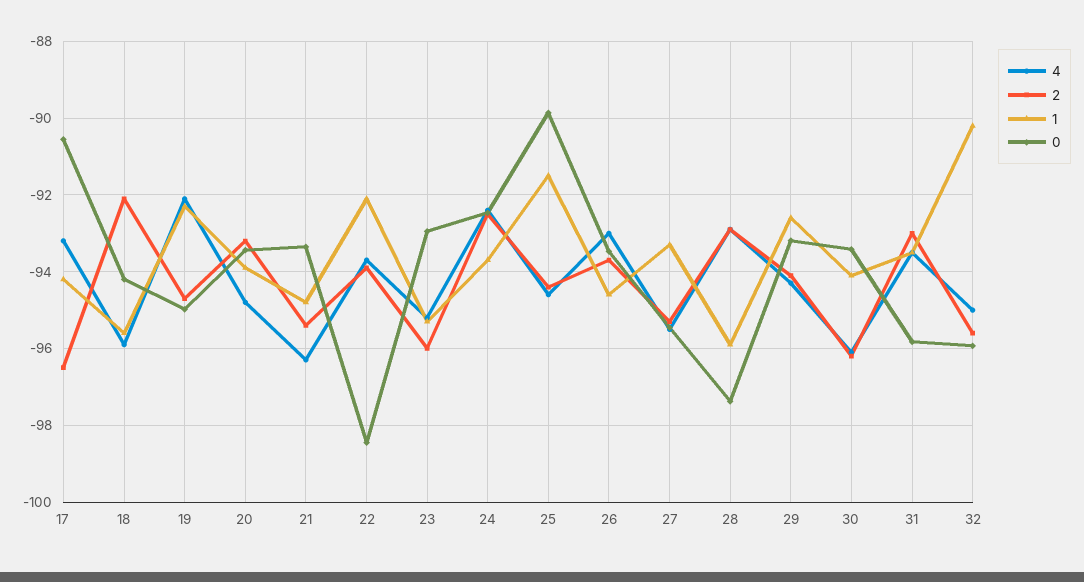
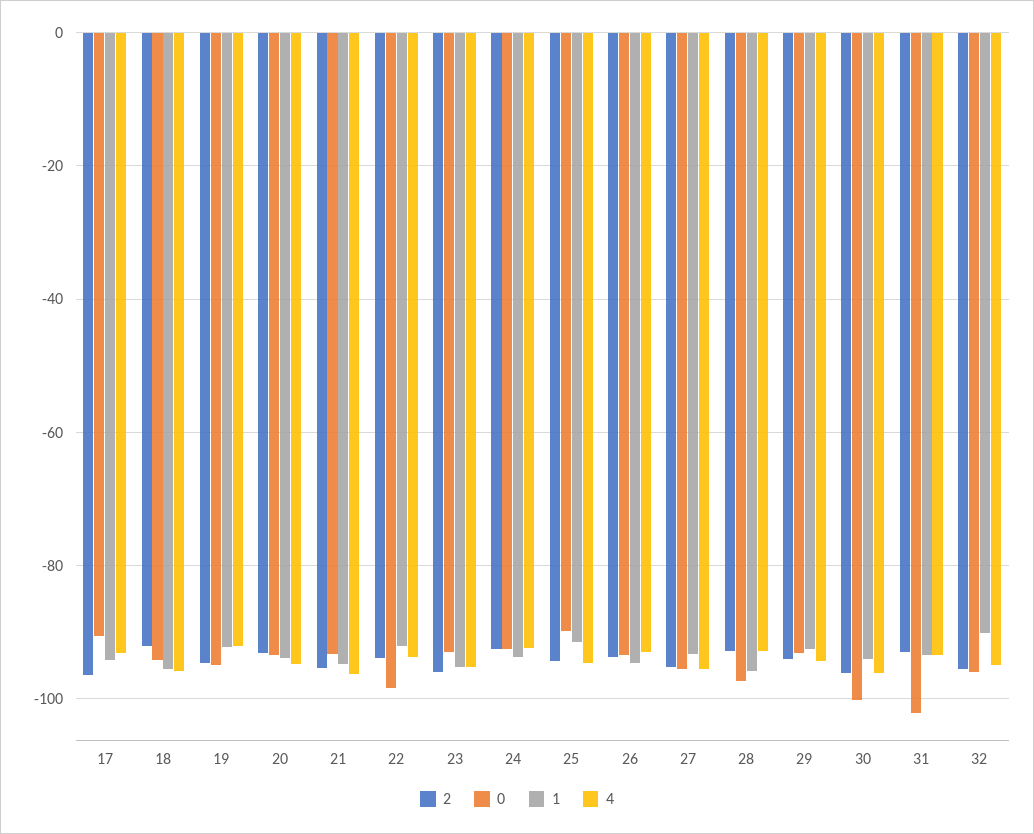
  {
    "4": {
      "17": -93.2,
      "18": -96,
      "19": -92.2,
      "20": -94.8,
      "21": -96.4,
      "22": -93.8,
      "23": -95.2,
      "24": -92.4,
      "25": -94.6,
      "26": -93,
      "27": -95.6,
      "28": -93,
      "29": -94.4,
      "30": -96.2,
      "31": -93.6,
      "32": -95
    },
    "2": {
      "17": -96.6,
      "18": -92.2,
      "19": -94.8,
      "20": -93.2,
      "21": -95.4,
      "22": -94,
      "23": -96,
      "24": -92.6,
      "25": -94.4,
      "26": -93.8,
      "27": -95.4,
      "28": -93,
      "29": -94.2,
      "30": -96.2,
      "31": -93,
      "32": -95.6
    },
    "1": {
      "17": -94.2,
      "18": -95.6,
      "19": -92.4,
      "20": -94,
      "21": -94.8,
      "22": -92.2,
      "23": -95.4,
      "24": -93.8,
      "25": -91.6,
      "26": -94.6,
      "27": -93.4,
      "28": -96,
      "29": -92.6,
      "30": -94.2,
      "31": -93.6,
      "32": -90.2
    },
    "0": {
      "17": -90.6,
      "18": -94.2,
      "19": -95,
      "20": -93.4,
      "21": -93.4,
      "22": -98.4,
      "23": -93,
      "24": -92.4,
      "25": -89.8,
      "26": -93.4,
      "27": -95.4,
      "28": -97.4,
      "29": -93.2,
-     "30": -93.4,
+     "30": -100,
-     "31": -95.8,
+     "31": -102,
      "32": -96
    }
  }

